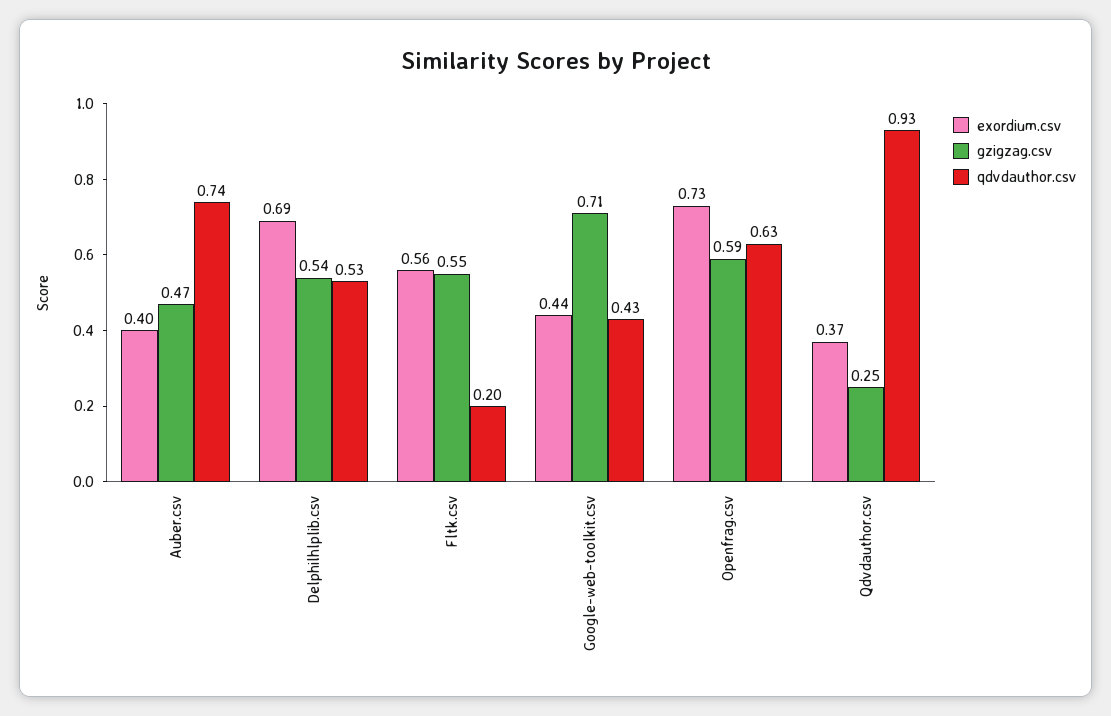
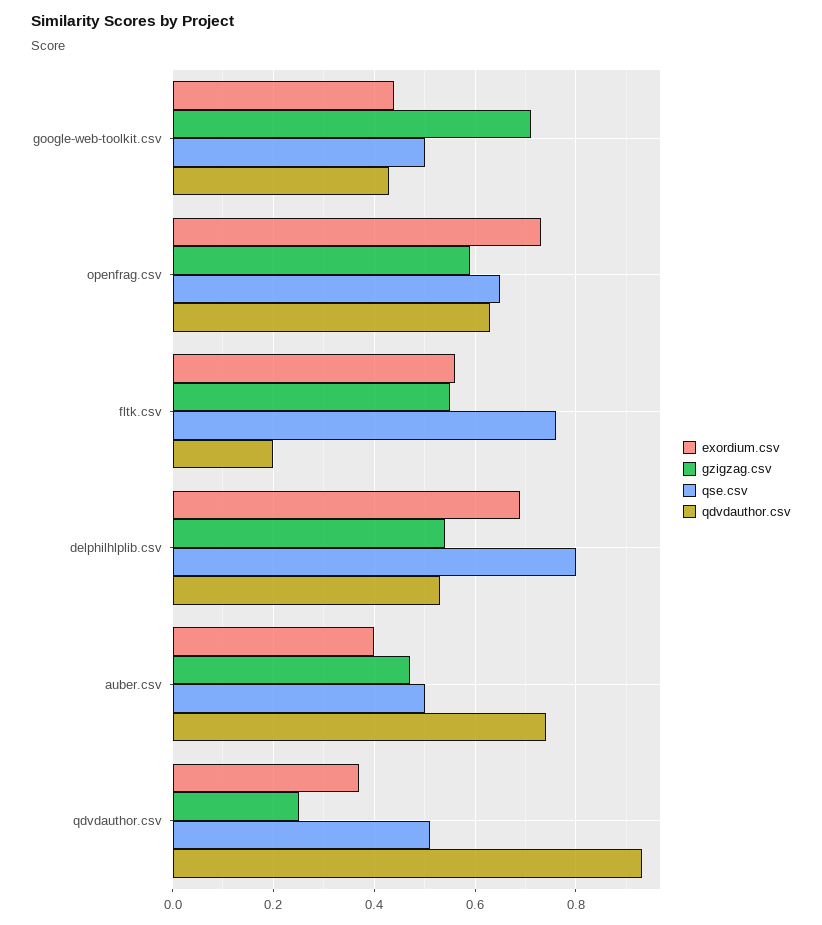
  {
    "exordium.csv": {
      "Auber.csv": 0.4,
      "Delphilhlplib.csv": 0.69,
      "Fltk.csv": 0.56,
      "Google-web-toolkit.csv": 0.44,
      "Openfrag.csv": 0.73,
      "Qdvdauthor.csv": 0.37
    },
    "gzigzag.csv": {
      "Auber.csv": 0.47,
      "Delphilhlplib.csv": 0.54,
      "Fltk.csv": 0.55,
      "Google-web-toolkit.csv": 0.71,
      "Openfrag.csv": 0.59,
      "Qdvdauthor.csv": 0.25
    },
    "qdvdauthor.csv": {
      "Auber.csv": 0.74,
      "Delphilhlplib.csv": 0.53,
      "Fltk.csv": 0.2,
      "Google-web-toolkit.csv": 0.43,
      "Openfrag.csv": 0.63,
      "Qdvdauthor.csv": 0.93
-   }
+   },
+   "qse.csv": {
+     "Google-web-toolkit.csv": 0.5,
+     "Openfrag.csv": 0.65,
+     "Fltk.csv": 0.75,
+     "Delphilhlplib.csv": 0.8,
+     "Auber.csv": 0.5,
+     "Qdvdauthor.csv": 0.5
+   }
  }

